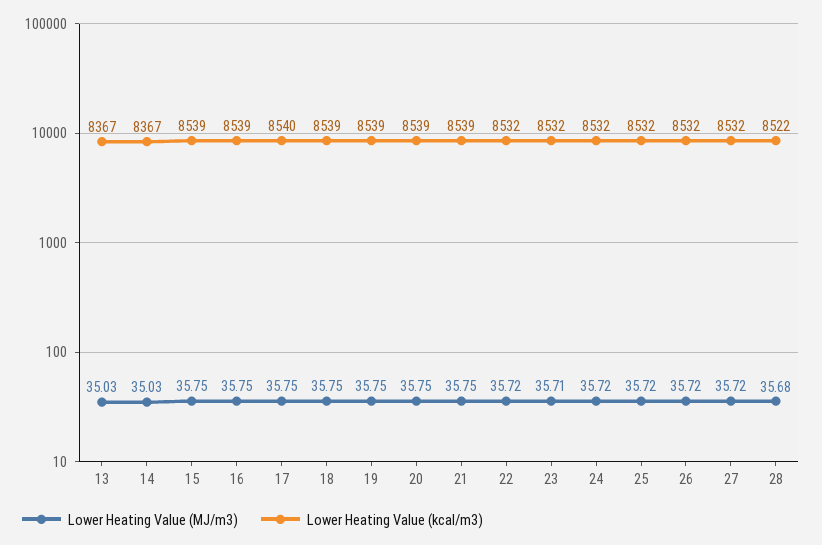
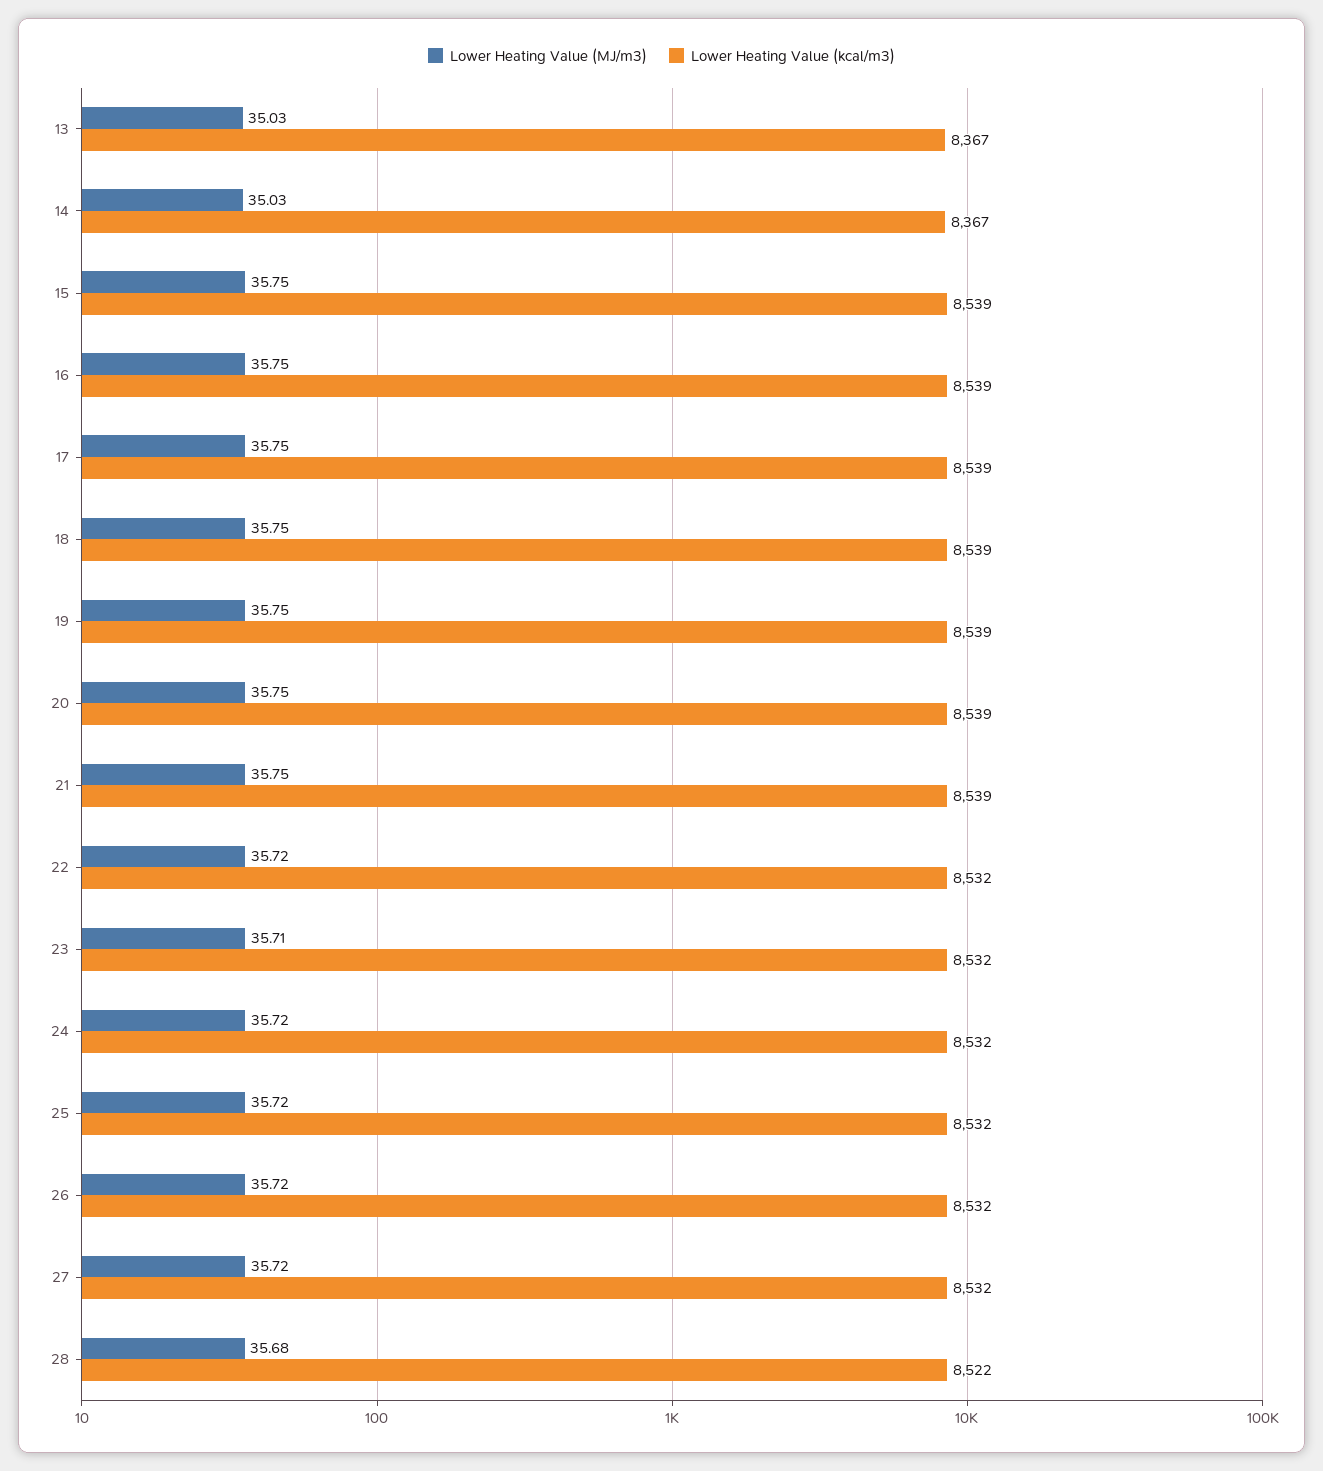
  {
    "Lower Heating Value (MJ/m3)": {
      "13": 35.03,
      "14": 35.03,
      "15": 35.75,
      "16": 35.75,
      "17": 35.75,
      "18": 35.75,
      "19": 35.75,
      "20": 35.75,
      "21": 35.75,
      "22": 35.72,
      "23": 35.71,
      "24": 35.72,
      "25": 35.72,
      "26": 35.72,
      "27": 35.72,
      "28": 35.68
    },
    "Lower Heating Value (kcal/m3)": {
      "13": 8367,
      "14": 8367,
      "15": 8539,
      "16": 8539,
-     "17": 8540,
+     "17": 8539,
      "18": 8539,
      "19": 8539,
      "20": 8539,
      "21": 8539,
      "22": 8532,
      "23": 8532,
      "24": 8532,
      "25": 8532,
      "26": 8532,
      "27": 8532,
      "28": 8522
    }
  }

